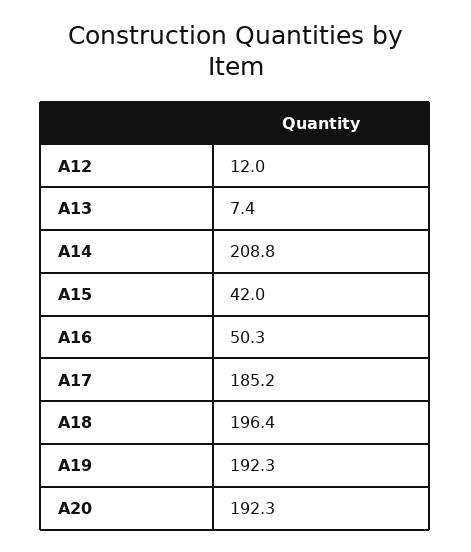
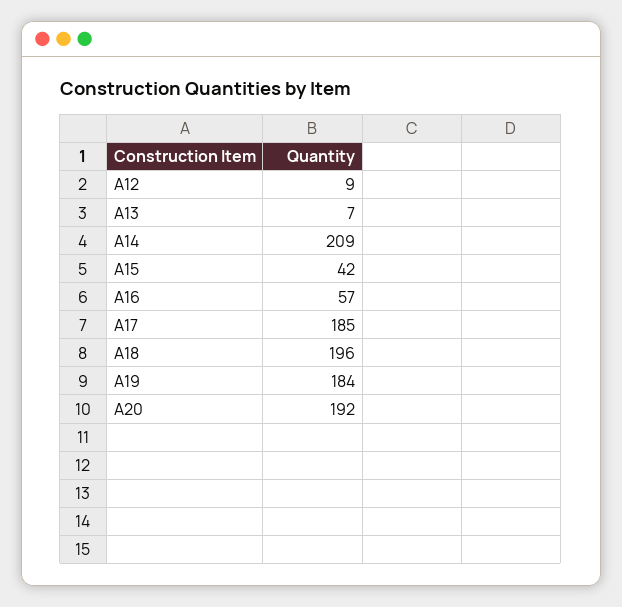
  {
-   "A12": 12,
+   "A12": 9,
    "A13": 7.4,
    "A14": 208.8,
    "A15": 42,
-   "A16": 50.3,
+   "A16": 57,
    "A17": 185.2,
    "A18": 196.4,
-   "A19": 192.3,
+   "A19": 184,
    "A20": 192.3
  }

